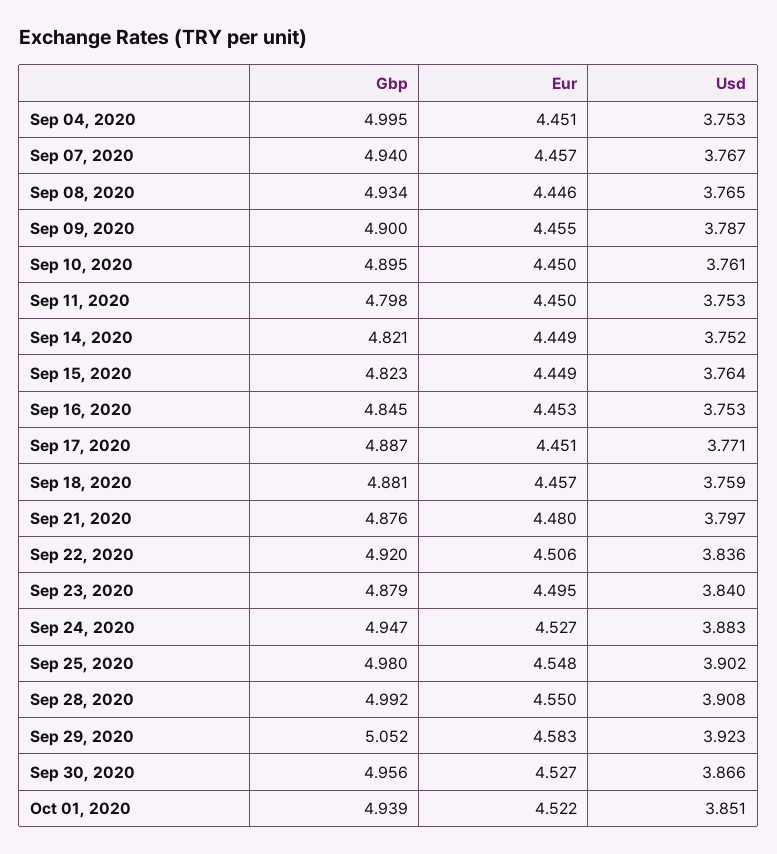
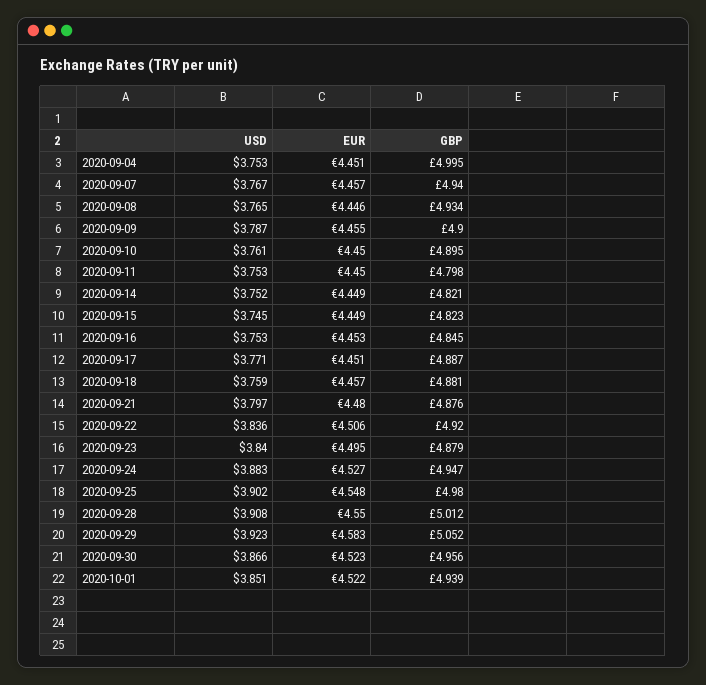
  {
    "Gbp": {
      "Sep 04, 2020": 4.995,
      "Sep 07, 2020": 4.94,
      "Sep 08, 2020": 4.934,
      "Sep 09, 2020": 4.9,
      "Sep 10, 2020": 4.895,
      "Sep 11, 2020": 4.798,
      "Sep 14, 2020": 4.821,
      "Sep 15, 2020": 4.823,
      "Sep 16, 2020": 4.845,
      "Sep 17, 2020": 4.887,
      "Sep 18, 2020": 4.881,
      "Sep 21, 2020": 4.876,
      "Sep 22, 2020": 4.92,
      "Sep 23, 2020": 4.879,
      "Sep 24, 2020": 4.947,
      "Sep 25, 2020": 4.98,
-     "Sep 28, 2020": 4.992,
+     "Sep 28, 2020": 5.012,
      "Sep 29, 2020": 5.052,
      "Sep 30, 2020": 4.956,
      "Oct 01, 2020": 4.939
    },
    "Eur": {
      "Sep 04, 2020": 4.451,
      "Sep 07, 2020": 4.457,
      "Sep 08, 2020": 4.446,
      "Sep 09, 2020": 4.455,
      "Sep 10, 2020": 4.45,
      "Sep 11, 2020": 4.45,
      "Sep 14, 2020": 4.449,
      "Sep 15, 2020": 4.449,
      "Sep 16, 2020": 4.453,
      "Sep 17, 2020": 4.451,
      "Sep 18, 2020": 4.457,
      "Sep 21, 2020": 4.48,
      "Sep 22, 2020": 4.506,
      "Sep 23, 2020": 4.495,
      "Sep 24, 2020": 4.527,
      "Sep 25, 2020": 4.548,
      "Sep 28, 2020": 4.55,
      "Sep 29, 2020": 4.583,
-     "Sep 30, 2020": 4.527,
+     "Sep 30, 2020": 4.523,
      "Oct 01, 2020": 4.522
    },
    "Usd": {
      "Sep 04, 2020": 3.753,
      "Sep 07, 2020": 3.767,
      "Sep 08, 2020": 3.765,
      "Sep 09, 2020": 3.787,
      "Sep 10, 2020": 3.761,
      "Sep 11, 2020": 3.753,
      "Sep 14, 2020": 3.752,
-     "Sep 15, 2020": 3.764,
+     "Sep 15, 2020": 3.745,
      "Sep 16, 2020": 3.753,
      "Sep 17, 2020": 3.771,
      "Sep 18, 2020": 3.759,
      "Sep 21, 2020": 3.797,
      "Sep 22, 2020": 3.836,
      "Sep 23, 2020": 3.84,
      "Sep 24, 2020": 3.883,
      "Sep 25, 2020": 3.902,
      "Sep 28, 2020": 3.908,
      "Sep 29, 2020": 3.923,
      "Sep 30, 2020": 3.866,
      "Oct 01, 2020": 3.851
    }
  }

